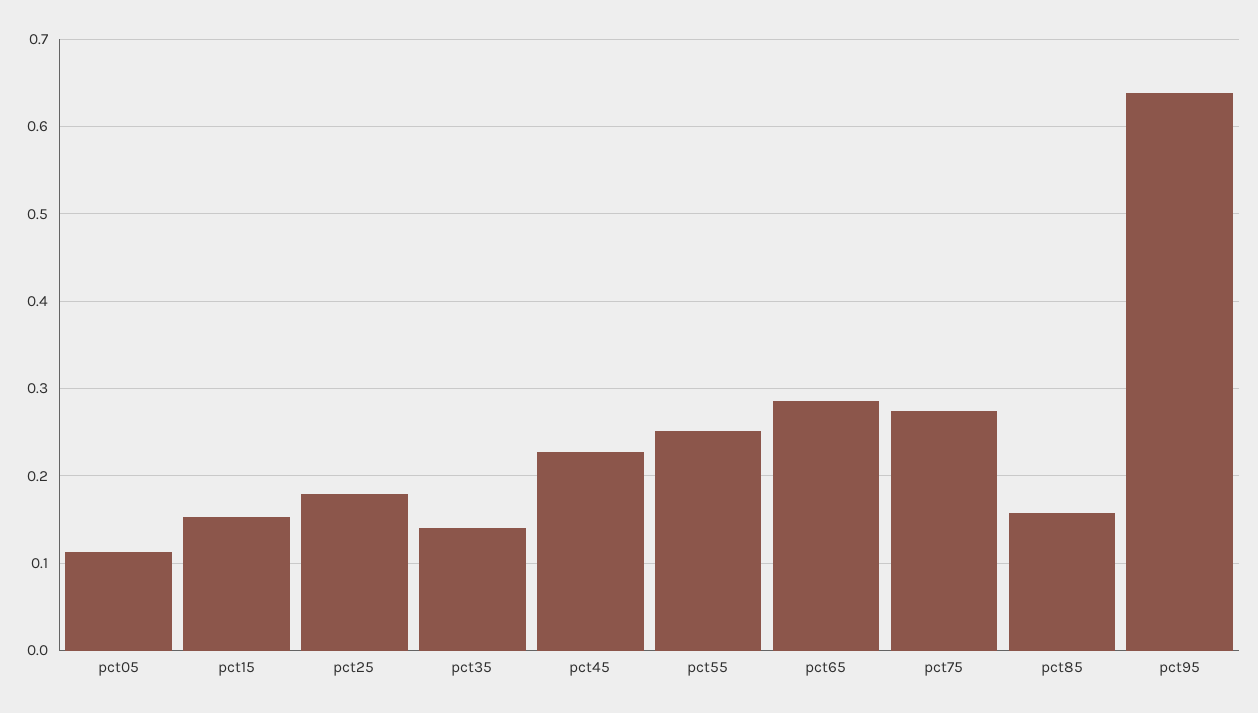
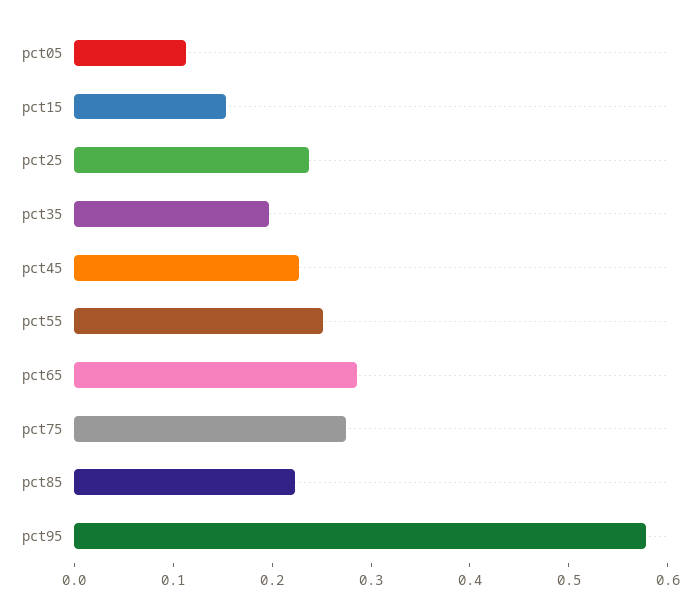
  {
    "pct05": 0.11,
    "pct15": 0.15,
-   "pct25": 0.18,
+   "pct25": 0.24,
-   "pct35": 0.14,
+   "pct35": 0.2,
    "pct45": 0.23,
    "pct55": 0.25,
    "pct65": 0.29,
    "pct75": 0.27,
-   "pct85": 0.16,
+   "pct85": 0.22,
-   "pct95": 0.64
+   "pct95": 0.58
  }

